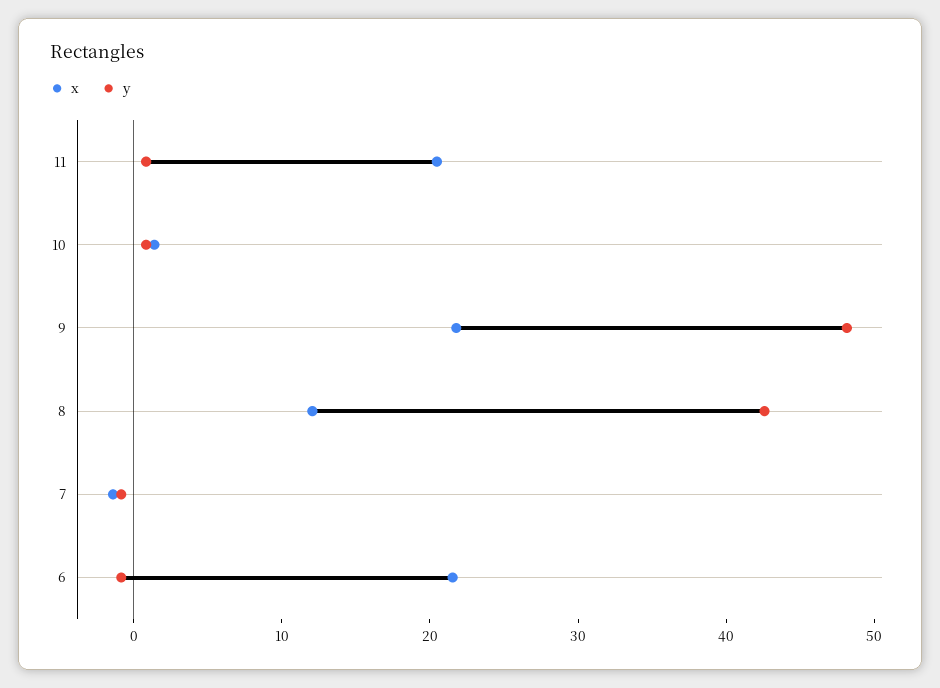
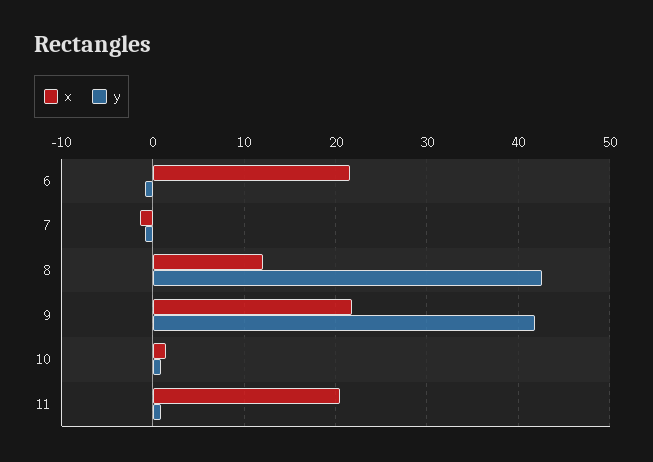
  {
    "x": {
      "11": 20,
      "10": 1,
      "9": 22,
      "8": 12,
      "7": -1,
      "6": 22
    },
    "y": {
      "11": 1,
      "10": 1,
-     "9": 48,
+     "9": 42,
      "8": 43,
      "7": -1,
      "6": -1
    }
  }

